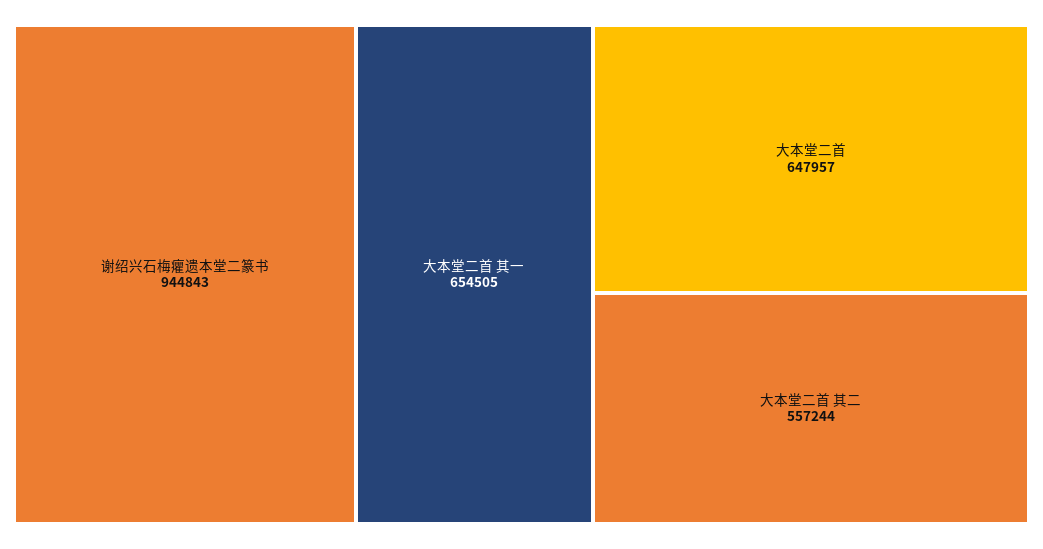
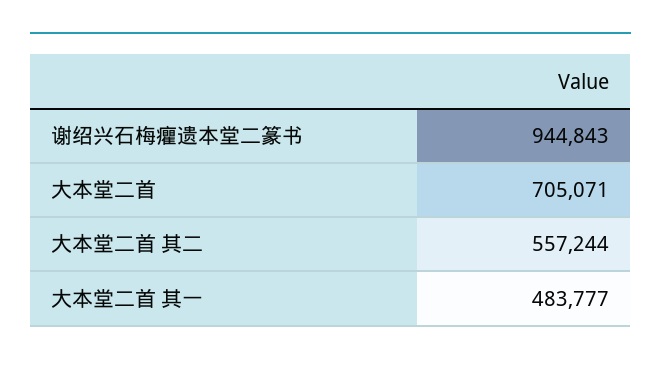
  {
    "谢绍兴石梅癯遗本堂二篆书": 944843,
-   "大本堂二首 其一": 654505,
+   "大本堂二首 其一": 483777,
-   "大本堂二首": 647957,
+   "大本堂二首": 705071,
    "大本堂二首 其二": 557244
  }

